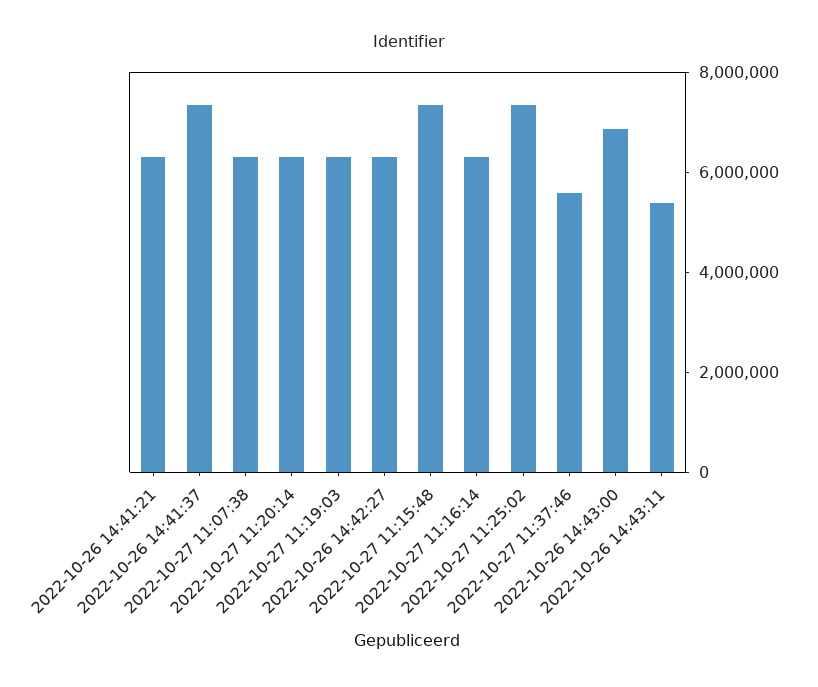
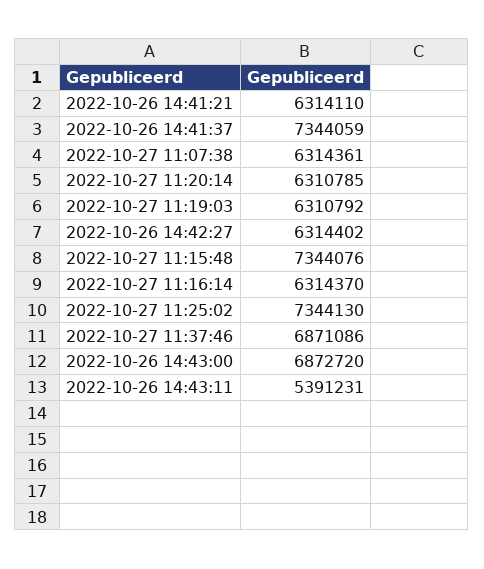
  {
    "2022-10-26 14:41:21": 6314110,
    "2022-10-26 14:41:37": 7344059,
    "2022-10-27 11:07:38": 6314361,
    "2022-10-27 11:20:14": 6310785,
    "2022-10-27 11:19:03": 6310792,
    "2022-10-26 14:42:27": 6314402,
    "2022-10-27 11:15:48": 7344076,
    "2022-10-27 11:16:14": 6314370,
    "2022-10-27 11:25:02": 7344130,
-   "2022-10-27 11:37:46": 5500000,
+   "2022-10-27 11:37:46": 6871086,
    "2022-10-26 14:43:00": 6872720,
    "2022-10-26 14:43:11": 5391231
  }

